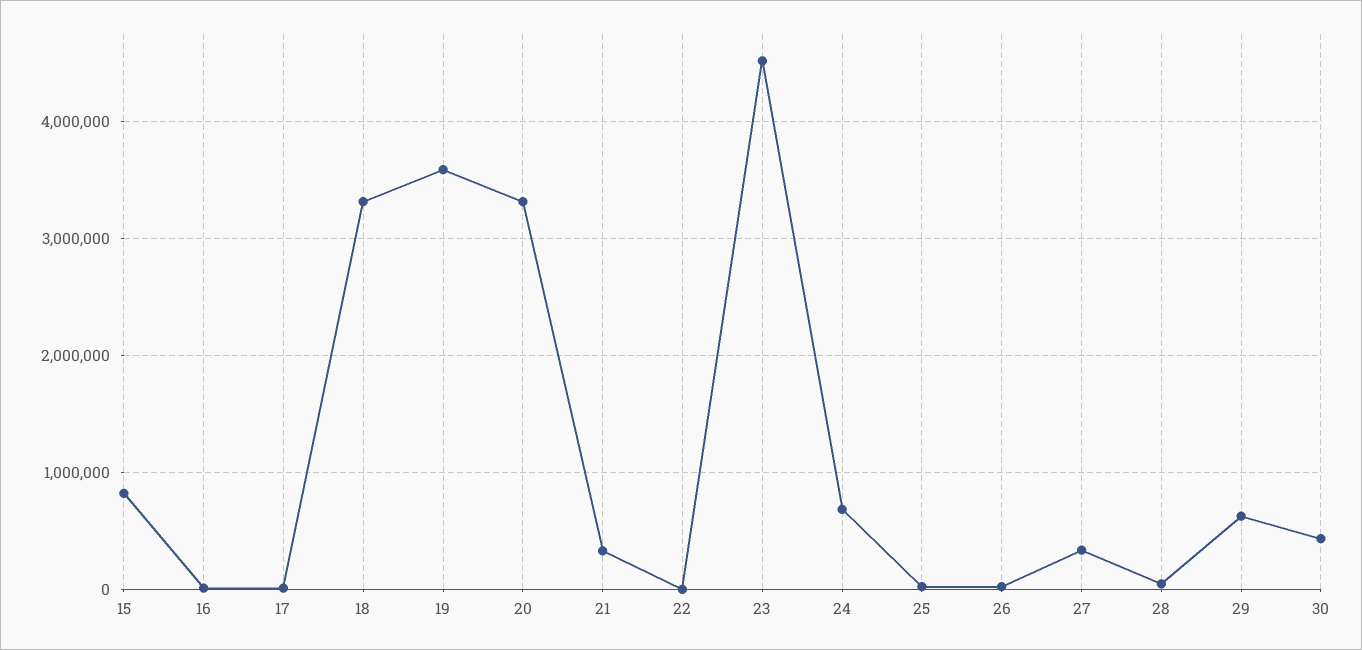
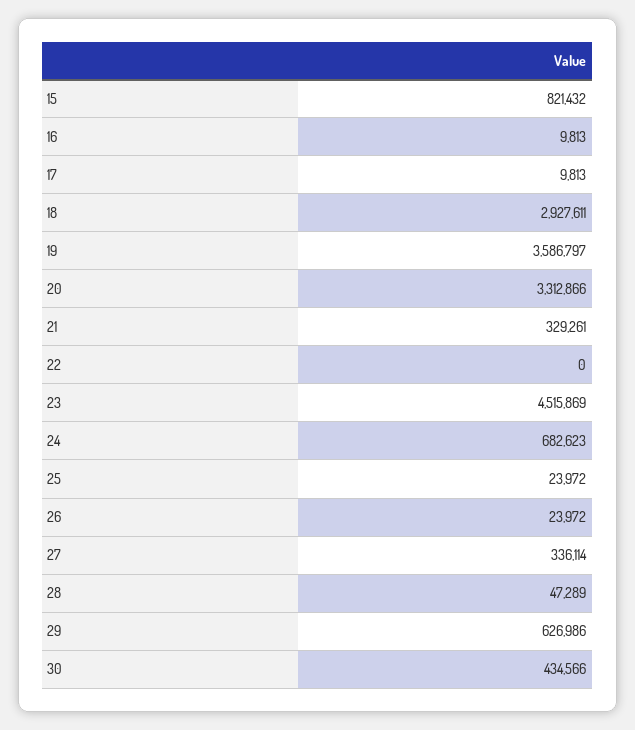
  {
    "15": 821432,
    "16": 9813,
    "17": 9813,
-   "18": 3300000,
+   "18": 2927611,
    "19": 3586797,
    "20": 3312866,
    "21": 329261,
    "22": 0,
    "23": 4515869,
    "24": 682623,
    "25": 23972,
    "26": 23972,
    "27": 336114,
    "28": 47289,
    "29": 626986,
    "30": 434566
  }

